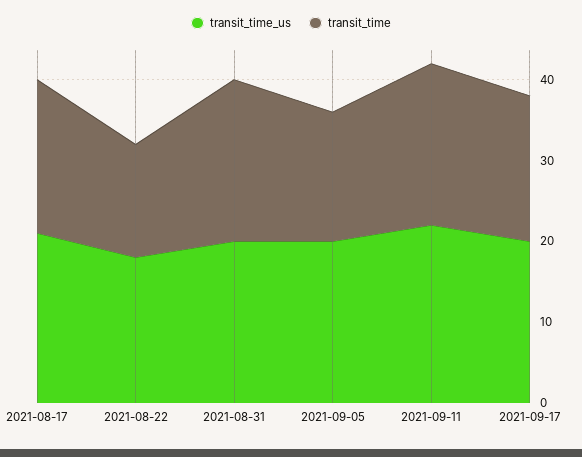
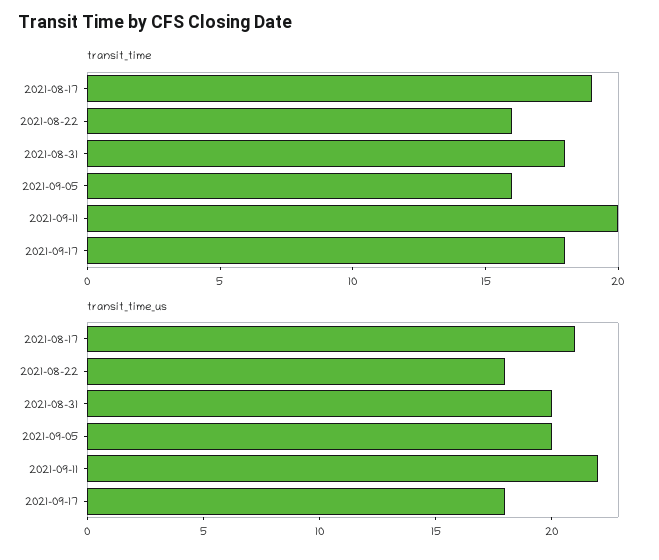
  {
    "transit_time_us": {
      "2021-08-17": 21,
      "2021-08-22": 18,
      "2021-08-31": 20,
      "2021-09-05": 20,
      "2021-09-11": 22,
-     "2021-09-17": 20
+     "2021-09-17": 18
    },
    "transit_time": {
      "2021-08-17": 19,
-     "2021-08-22": 14,
+     "2021-08-22": 16,
-     "2021-08-31": 20,
+     "2021-08-31": 18,
      "2021-09-05": 16,
      "2021-09-11": 20,
      "2021-09-17": 18
    }
  }

